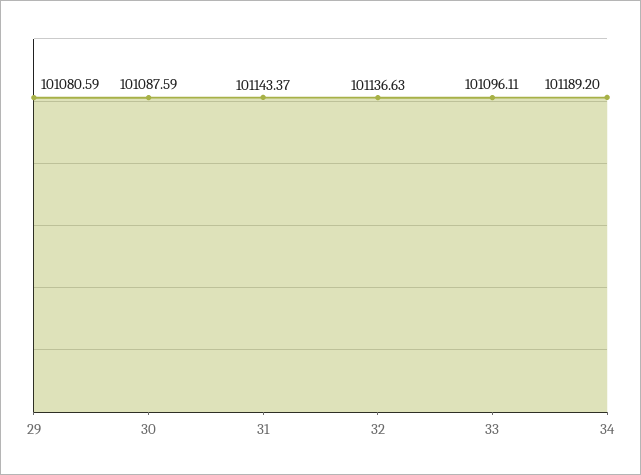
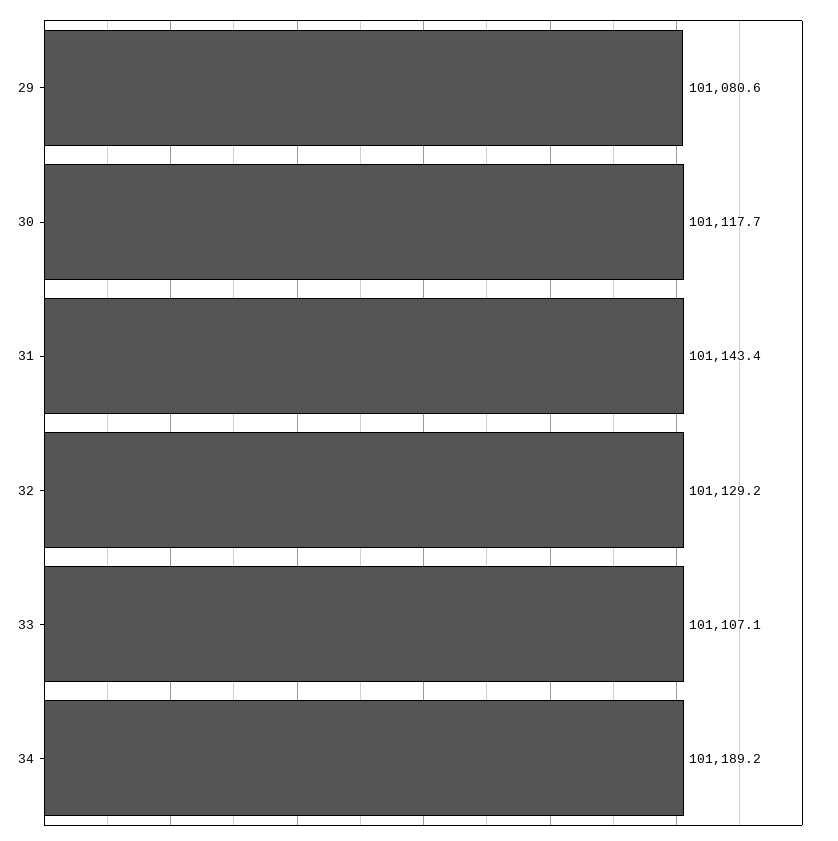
  {
    "29": 101080.59,
-   "30": 101087.59,
+   "30": 101117.7,
    "31": 101143.37,
-   "32": 101136.63,
+   "32": 101129.2,
-   "33": 101096.11,
+   "33": 101107.1,
    "34": 101189.2
  }

